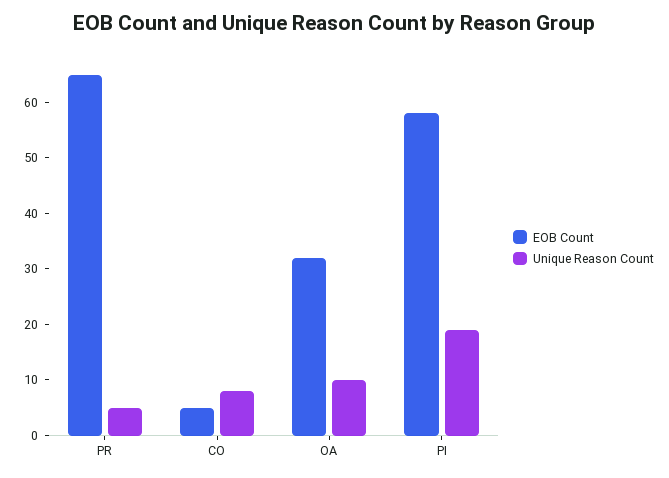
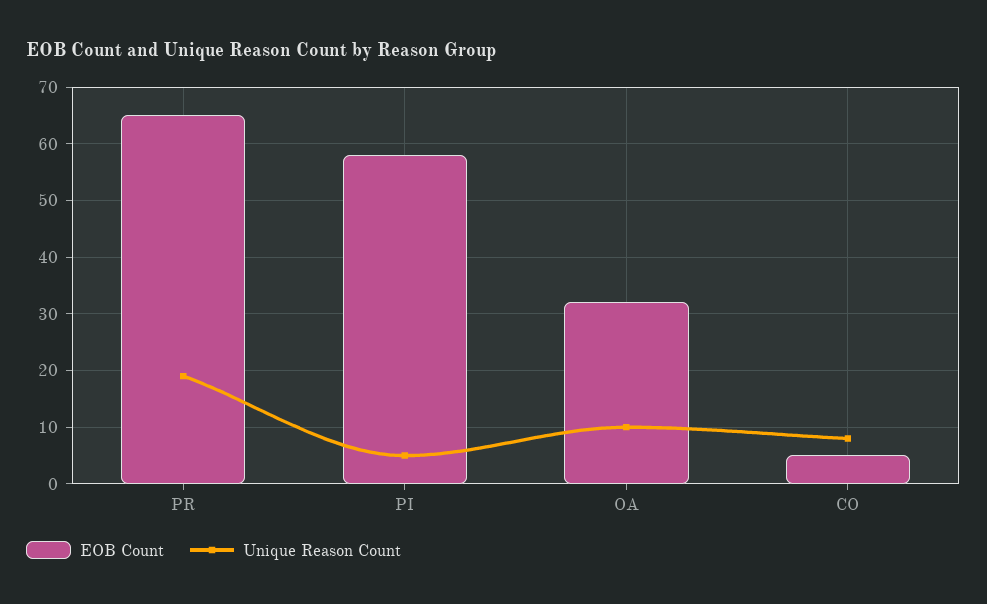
  {
    "EOB Count": {
      "PR": 65,
      "CO": 5,
      "OA": 30,
      "PI": 60
    },
    "Unique Reason Count": {
-     "PR": 5,
+     "PR": 20,
      "CO": 10,
      "OA": 10,
-     "PI": 20
+     "PI": 5
    }
  }

